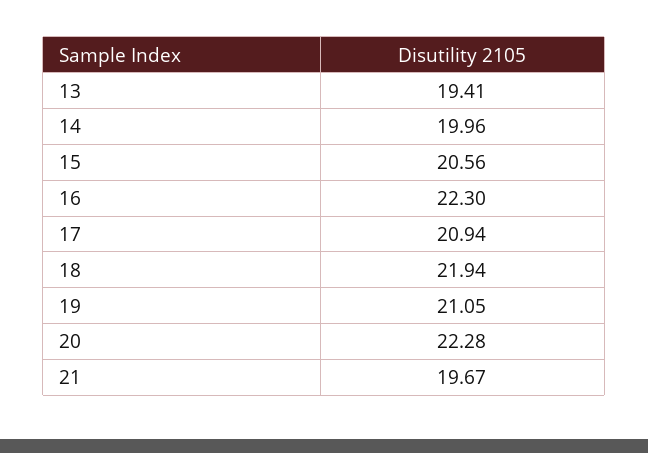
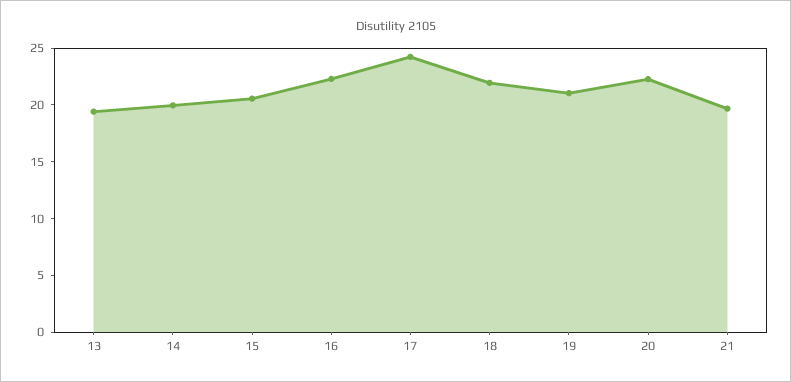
  {
    "13": 19.41,
    "14": 19.96,
    "15": 20.56,
    "16": 22.3,
-   "17": 20.94,
+   "17": 24,
    "18": 21.94,
    "19": 21.05,
    "20": 22.28,
    "21": 19.67
  }

